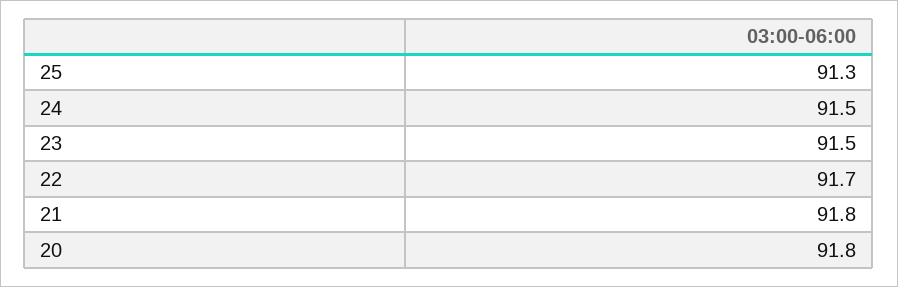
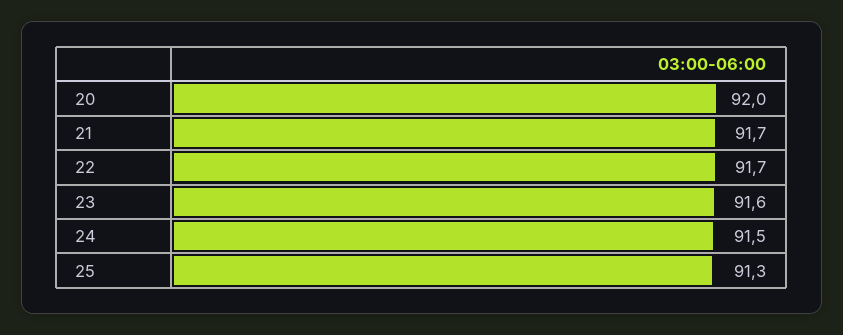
  {
    "25": 91.3,
    "24": 91.5,
-   "23": 91.5,
+   "23": 91.6,
    "22": 91.7,
-   "21": 91.8,
+   "21": 91.7,
-   "20": 91.8
+   "20": 92
  }

